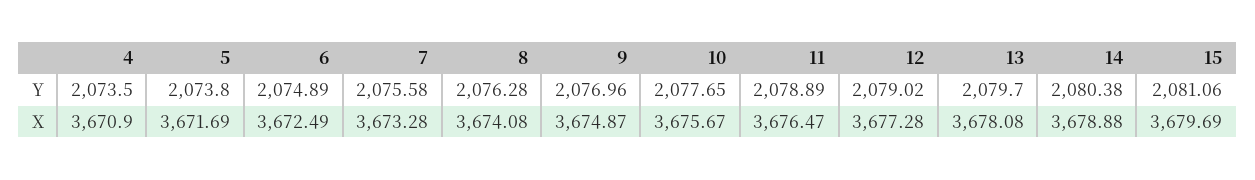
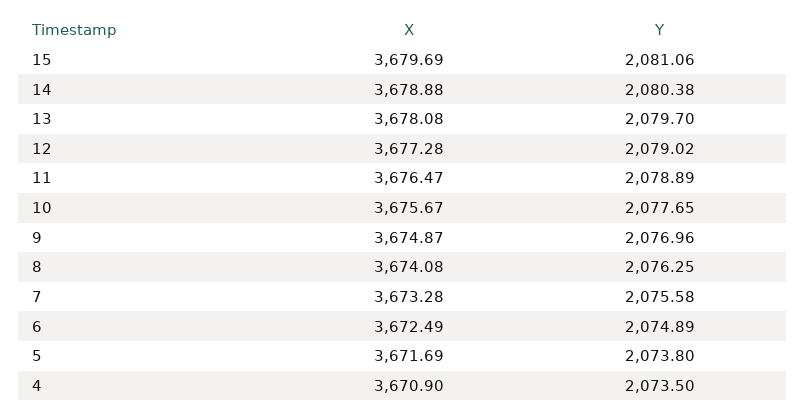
  {
    "4": {
      "Y": 2073.5,
      "X": 3670.9
    },
    "5": {
      "Y": 2073.8,
      "X": 3671.69
    },
    "6": {
      "Y": 2074.89,
      "X": 3672.49
    },
    "7": {
      "Y": 2075.58,
      "X": 3673.28
    },
    "8": {
-     "Y": 2076.28,
+     "Y": 2076.25,
      "X": 3674.08
    },
    "9": {
      "Y": 2076.96,
      "X": 3674.87
    },
    "10": {
      "Y": 2077.65,
      "X": 3675.67
    },
    "11": {
      "Y": 2078.89,
      "X": 3676.47
    },
    "12": {
      "Y": 2079.02,
      "X": 3677.28
    },
    "13": {
      "Y": 2079.7,
      "X": 3678.08
    },
    "14": {
      "Y": 2080.38,
      "X": 3678.88
    },
    "15": {
      "Y": 2081.06,
      "X": 3679.69
    }
  }

